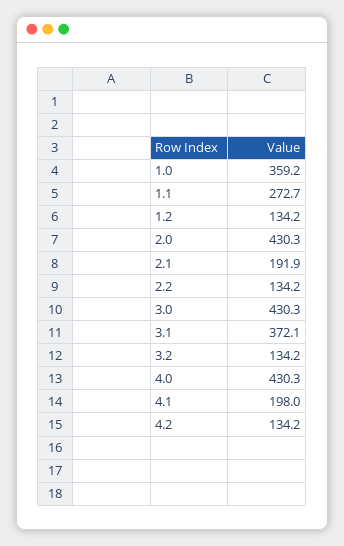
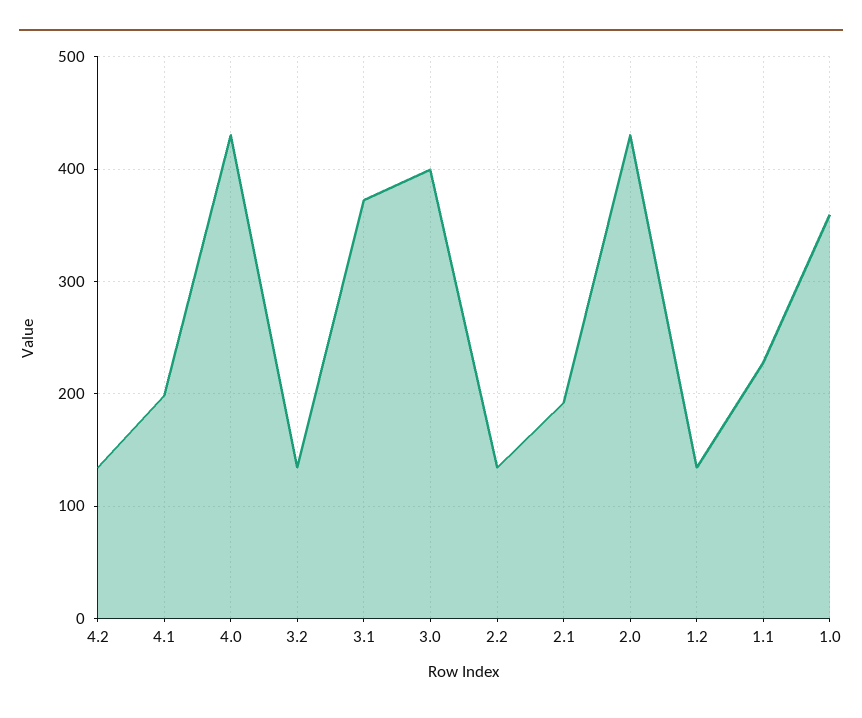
  {
    "1.0": 359.2,
-   "1.1": 272.7,
+   "1.1": 230,
    "1.2": 134.2,
    "2.0": 430.3,
    "2.1": 191.9,
    "2.2": 134.2,
-   "3.0": 430.3,
+   "3.0": 400,
    "3.1": 372.1,
    "3.2": 134.2,
    "4.0": 430.3,
    "4.1": 198,
    "4.2": 134.2
  }

